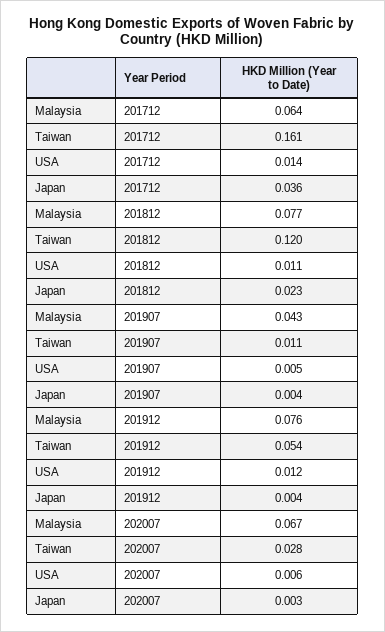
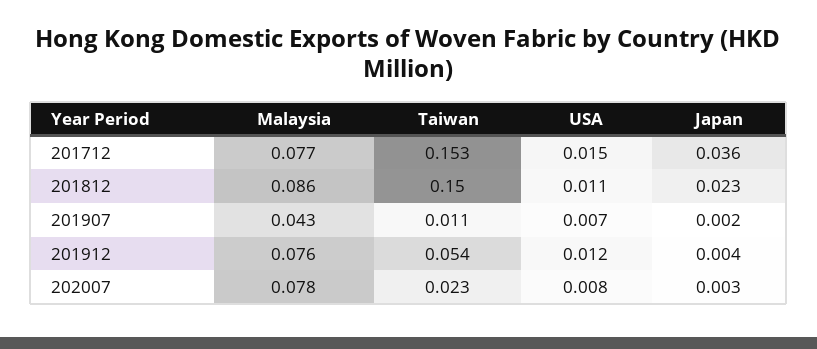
  {
    "Malaysia": {
-     "201712": 0.064,
+     "201712": 0.077,
-     "201812": 0.077,
+     "201812": 0.086,
      "201907": 0.043,
      "201912": 0.076,
-     "202007": 0.067
+     "202007": 0.078
    },
    "Taiwan": {
-     "201712": 0.161,
+     "201712": 0.153,
-     "201812": 0.12,
+     "201812": 0.15,
      "201907": 0.011,
      "201912": 0.054,
-     "202007": 0.028
+     "202007": 0.023
    },
    "USA": {
-     "201712": 0.014,
+     "201712": 0.015,
      "201812": 0.011,
-     "201907": 0.005,
+     "201907": 0.007,
      "201912": 0.012,
-     "202007": 0.006
+     "202007": 0.008
    },
    "Japan": {
      "201712": 0.036,
      "201812": 0.023,
-     "201907": 0.004,
+     "201907": 0.002,
      "201912": 0.004,
      "202007": 0.003
    }
  }

